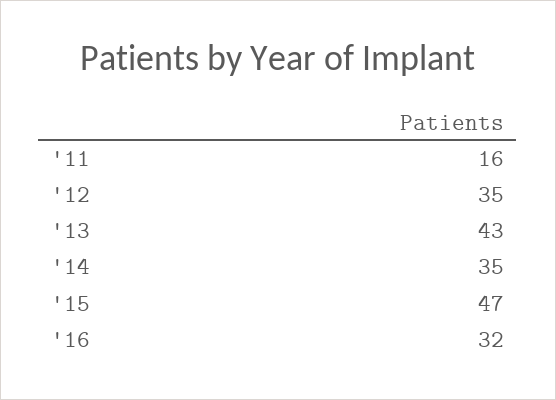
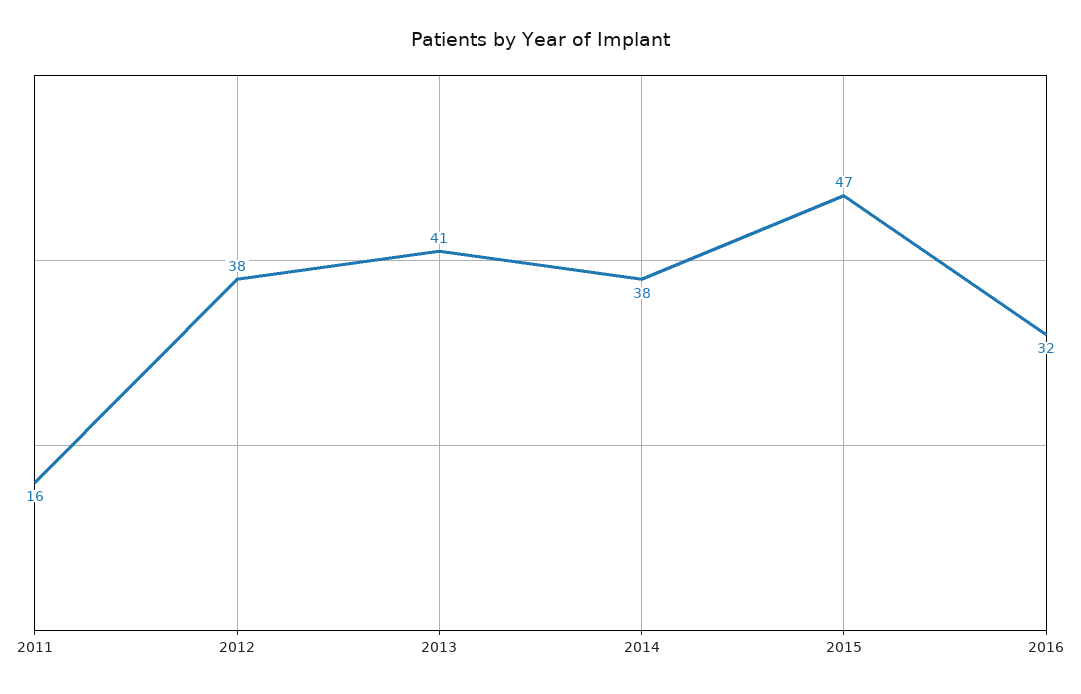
  {
    "'11": 16,
-   "'12": 35,
+   "'12": 38,
-   "'13": 43,
+   "'13": 41,
-   "'14": 35,
+   "'14": 38,
    "'15": 47,
    "'16": 32
  }

